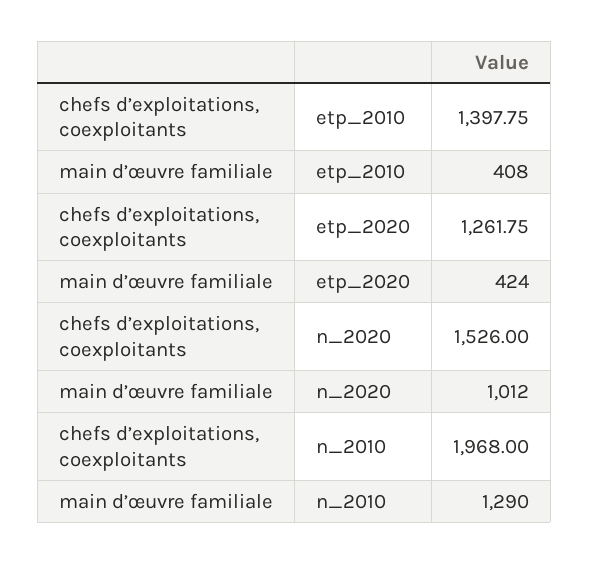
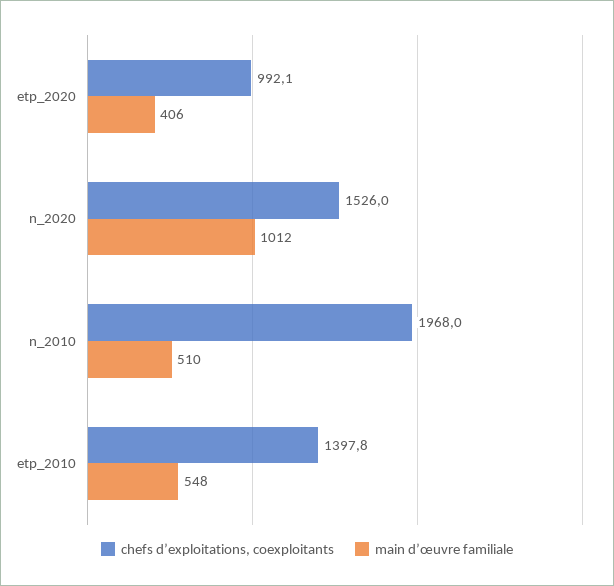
  {
    "chefs d’exploitations, coexploitants": {
      "etp_2010": 1397.75,
-     "etp_2020": 1261.75,
+     "etp_2020": 992.1,
      "n_2020": 1526,
      "n_2010": 1968
    },
    "main d’œuvre familiale": {
-     "etp_2010": 408,
+     "etp_2010": 548,
-     "etp_2020": 424,
+     "etp_2020": 406,
      "n_2020": 1012,
-     "n_2010": 1290
+     "n_2010": 510
    }
  }

